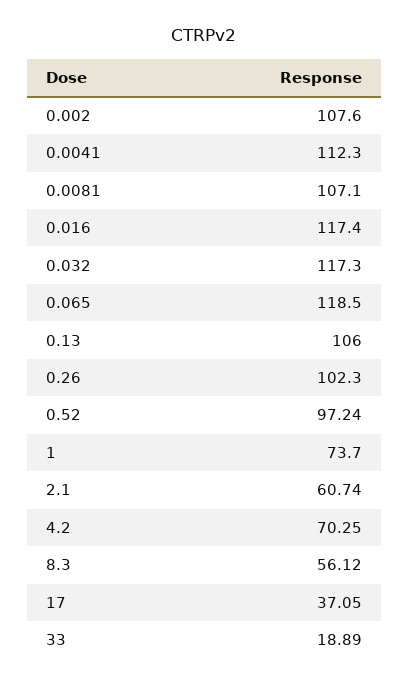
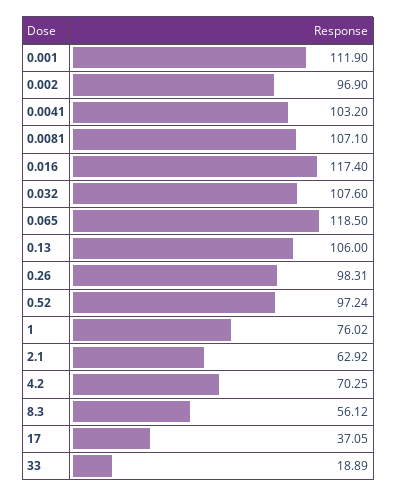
  {
-   "0.002": 107.6,
+   "0.002": 96.9,
-   "0.0041": 112.3,
+   "0.0041": 103.2,
    "0.0081": 107.1,
    "0.016": 117.4,
-   "0.032": 117.3,
+   "0.032": 107.6,
    "0.065": 118.5,
    "0.13": 106,
-   "0.26": 102.3,
+   "0.26": 98.31,
    "0.52": 97.24,
-   "1": 73.7,
+   "1": 76.02,
-   "2.1": 60.74,
+   "2.1": 62.92,
    "4.2": 70.25,
    "8.3": 56.12,
    "17": 37.05,
-   "33": 18.89
+   "33": 18.89,
+   "0.001": 111.9
  }

